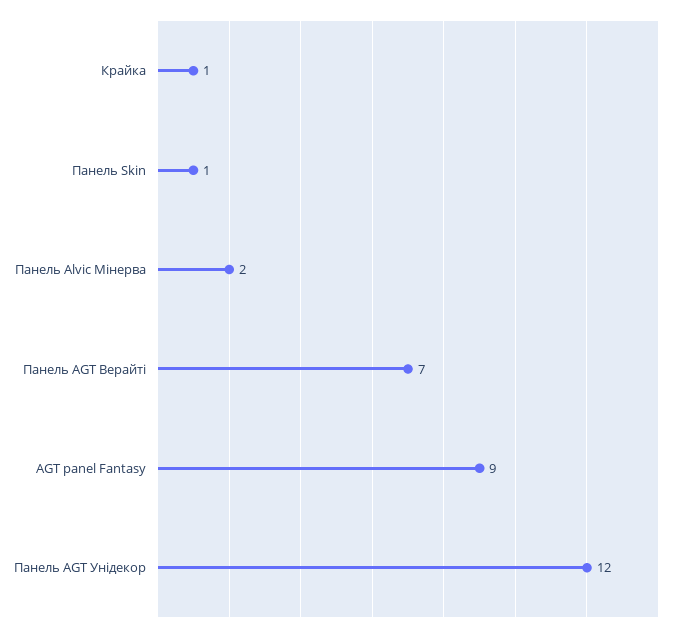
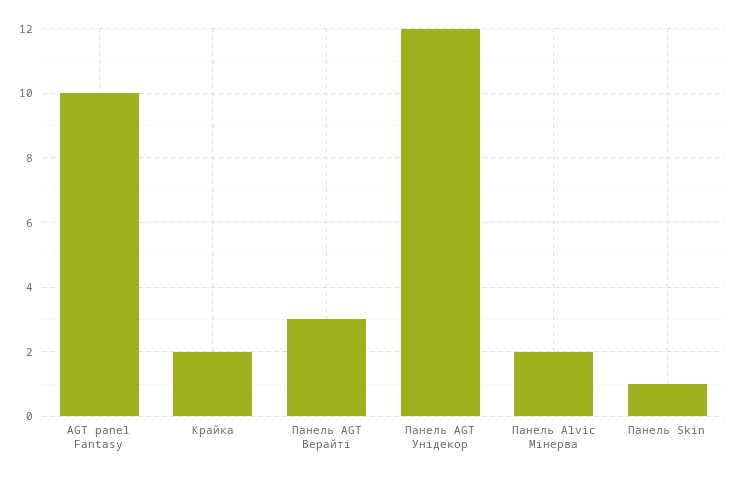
  {
-   "Крайка": 1,
+   "Крайка": 2,
    "Панель Skin": 1,
    "Панель Alvic Мінерва": 2,
-   "Панель AGT Верайті": 7,
+   "Панель AGT Верайті": 3,
-   "AGT panel Fantasy": 9,
+   "AGT panel Fantasy": 10,
    "Панель AGT Унідекор": 12
  }

